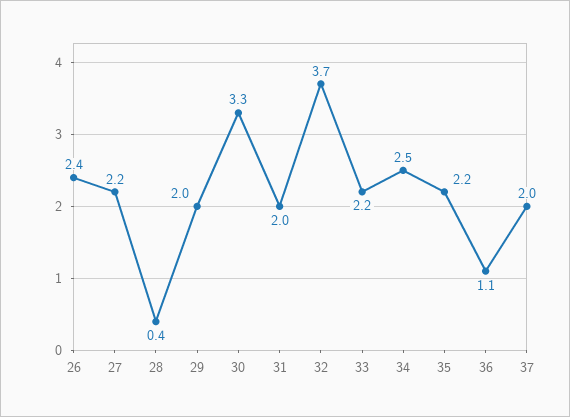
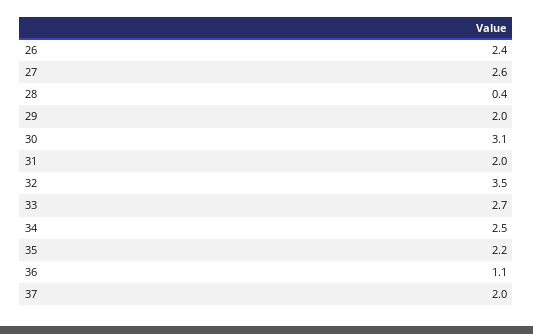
  {
    "26": 2.4,
-   "27": 2.2,
+   "27": 2.6,
    "28": 0.4,
    "29": 2,
-   "30": 3.3,
+   "30": 3.1,
    "31": 2,
-   "32": 3.7,
+   "32": 3.5,
-   "33": 2.2,
+   "33": 2.7,
    "34": 2.5,
    "35": 2.2,
    "36": 1.1,
    "37": 2
  }

